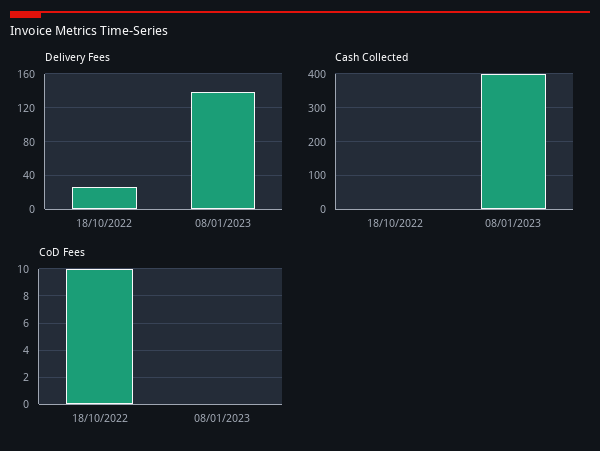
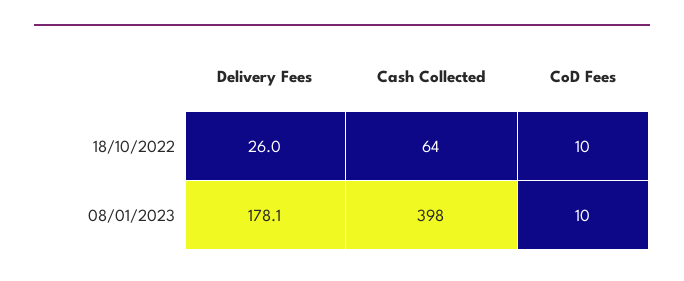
  {
    "Delivery Fees": {
      "18/10/2022": 26,
-     "08/01/2023": 140
+     "08/01/2023": 178.1
    },
    "Cash Collected": {
-     "18/10/2022": 0,
+     "18/10/2022": 64,
      "08/01/2023": 398
    },
    "CoD Fees": {
      "18/10/2022": 10,
-     "08/01/2023": 0
+     "08/01/2023": 10
    }
  }

